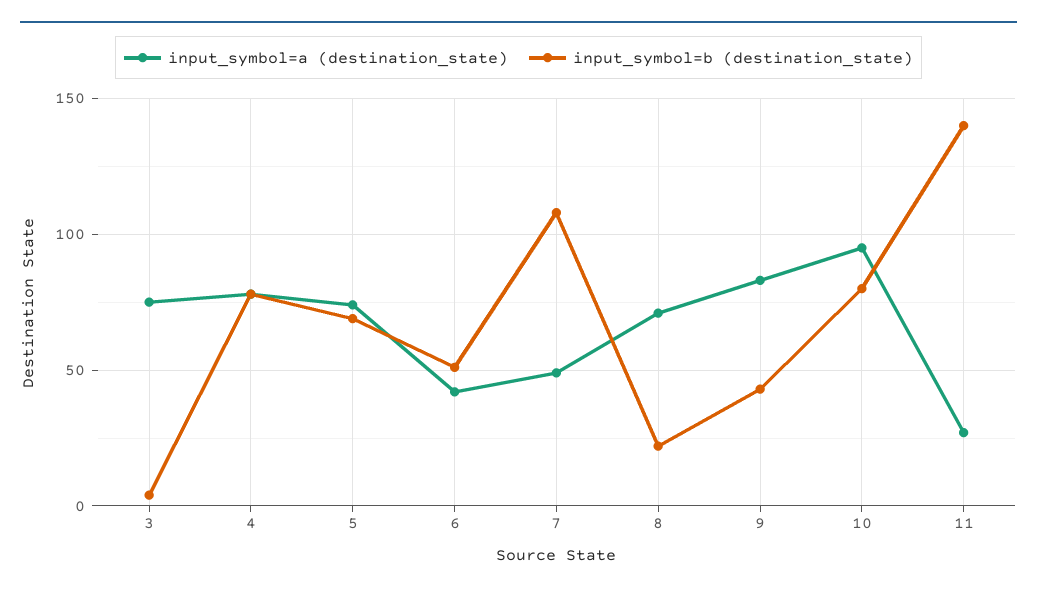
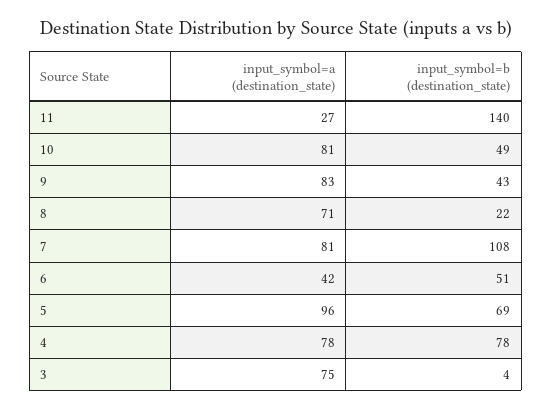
  {
    "input_symbol=a (destination_state)": {
      "3": 75,
      "4": 78,
-     "5": 75,
+     "5": 96,
      "6": 42,
-     "7": 50,
+     "7": 81,
      "8": 71,
      "9": 83,
-     "10": 95,
+     "10": 81,
      "11": 27
    },
    "input_symbol=b (destination_state)": {
      "3": 4,
      "4": 78,
      "5": 69,
      "6": 51,
      "7": 108,
      "8": 22,
      "9": 43,
-     "10": 80,
+     "10": 49,
      "11": 140
    }
  }

